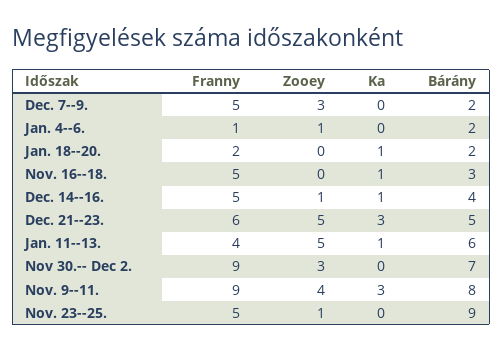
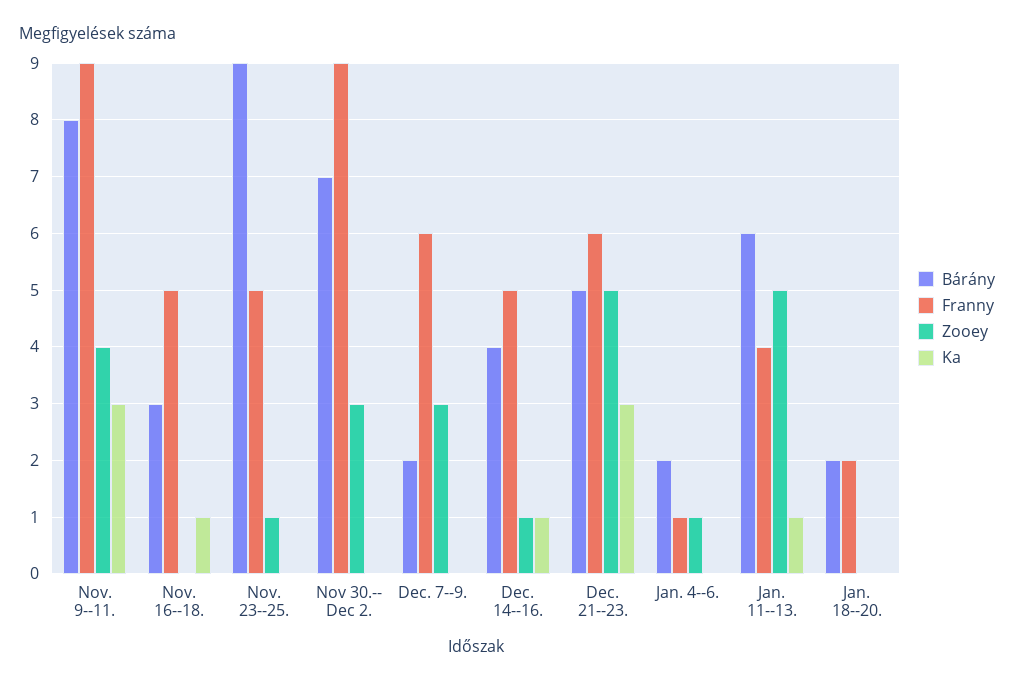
  {
    "Franny": {
-     "Dec. 7--9.": 5,
+     "Dec. 7--9.": 6,
      "Jan. 4--6.": 1,
      "Jan. 18--20.": 2,
      "Nov. 16--18.": 5,
      "Dec. 14--16.": 5,
      "Dec. 21--23.": 6,
      "Jan. 11--13.": 4,
      "Nov 30.-- Dec 2.": 9,
      "Nov. 9--11.": 9,
      "Nov. 23--25.": 5
    },
    "Zooey": {
      "Dec. 7--9.": 3,
      "Jan. 4--6.": 1,
      "Jan. 18--20.": 0,
      "Nov. 16--18.": 0,
      "Dec. 14--16.": 1,
      "Dec. 21--23.": 5,
      "Jan. 11--13.": 5,
      "Nov 30.-- Dec 2.": 3,
      "Nov. 9--11.": 4,
      "Nov. 23--25.": 1
    },
    "Ka": {
      "Dec. 7--9.": 0,
      "Jan. 4--6.": 0,
-     "Jan. 18--20.": 1,
+     "Jan. 18--20.": 0,
      "Nov. 16--18.": 1,
      "Dec. 14--16.": 1,
      "Dec. 21--23.": 3,
      "Jan. 11--13.": 1,
      "Nov 30.-- Dec 2.": 0,
      "Nov. 9--11.": 3,
      "Nov. 23--25.": 0
    },
    "Bárány": {
      "Dec. 7--9.": 2,
      "Jan. 4--6.": 2,
      "Jan. 18--20.": 2,
      "Nov. 16--18.": 3,
      "Dec. 14--16.": 4,
      "Dec. 21--23.": 5,
      "Jan. 11--13.": 6,
      "Nov 30.-- Dec 2.": 7,
      "Nov. 9--11.": 8,
      "Nov. 23--25.": 9
    }
  }

